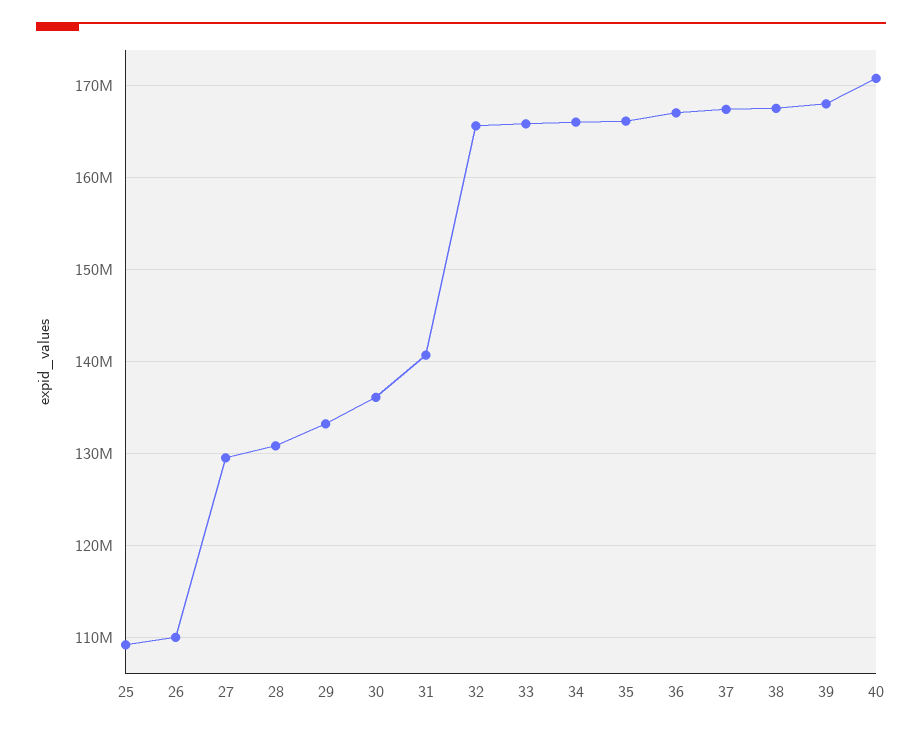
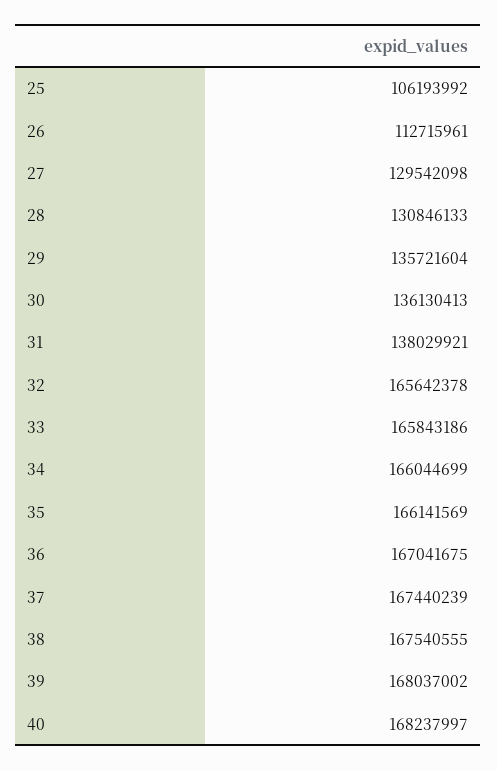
  {
-   "25": 109000000,
+   "25": 106193992,
-   "26": 110000000,
+   "26": 112715961,
    "27": 129542098,
    "28": 130846133,
-   "29": 133000000,
+   "29": 135721604,
    "30": 136130413,
-   "31": 141000000,
+   "31": 138029921,
    "32": 165642378,
    "33": 165843186,
    "34": 166044699,
    "35": 166141569,
    "36": 167041675,
    "37": 167440239,
    "38": 167540555,
    "39": 168037002,
-   "40": 171000000
+   "40": 168237997
  }

